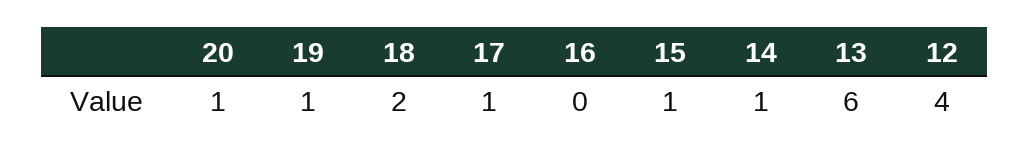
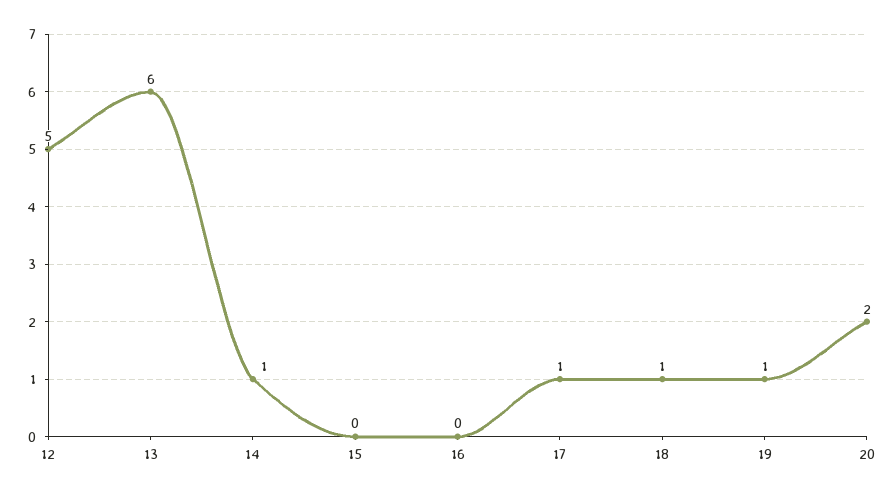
  {
-   "20": 1,
+   "20": 2,
    "19": 1,
-   "18": 2,
+   "18": 1,
    "17": 1,
    "16": 0,
-   "15": 1,
+   "15": 0,
    "14": 1,
    "13": 6,
-   "12": 4
+   "12": 5
  }

